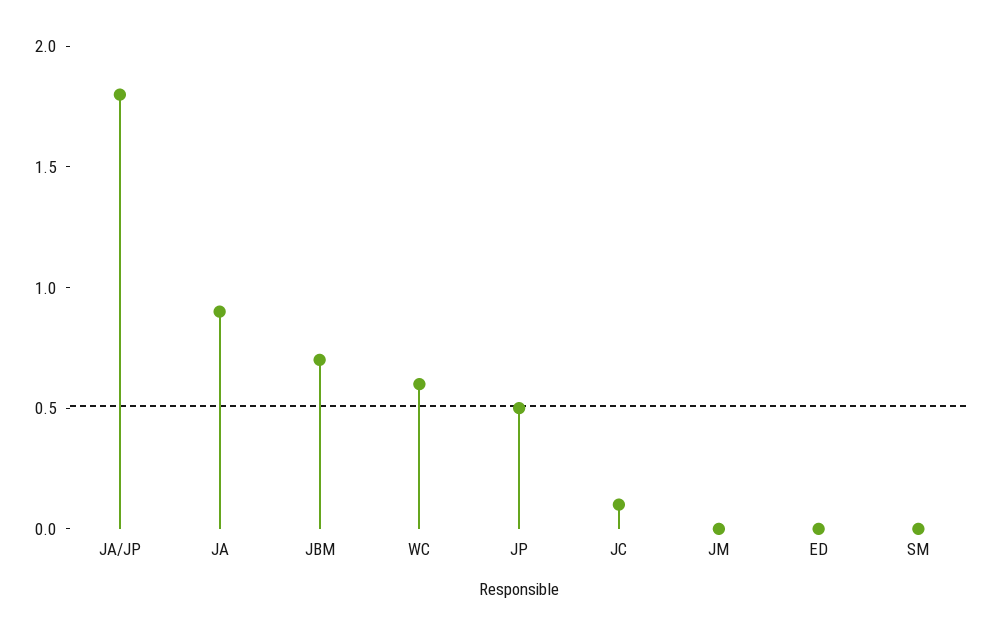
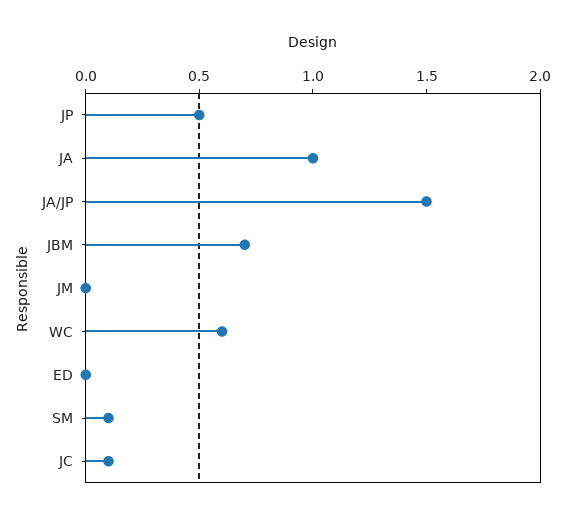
  {
-   "JA/JP": 1.8,
+   "JA/JP": 1.5,
-   "JA": 0.9,
+   "JA": 1,
    "JBM": 0.7,
    "WC": 0.6,
    "JP": 0.5,
    "JC": 0.1,
    "JM": 0,
    "ED": 0,
-   "SM": 0
+   "SM": 0.1
  }

